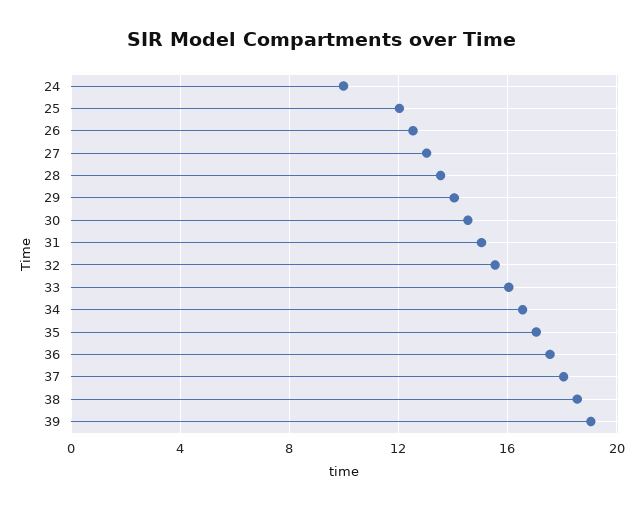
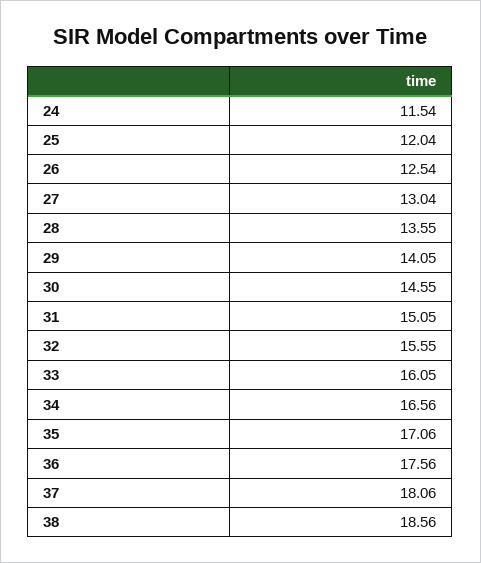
  {
-   "24": 10,
+   "24": 11.54,
    "25": 12.04,
    "26": 12.54,
    "27": 13.04,
    "28": 13.55,
    "29": 14.05,
    "30": 14.55,
    "31": 15.05,
    "32": 15.55,
    "33": 16.05,
    "34": 16.56,
    "35": 17.06,
    "36": 17.56,
    "37": 18.06,
-   "38": 18.56,
+   "38": 18.56
-   "39": 19
  }

